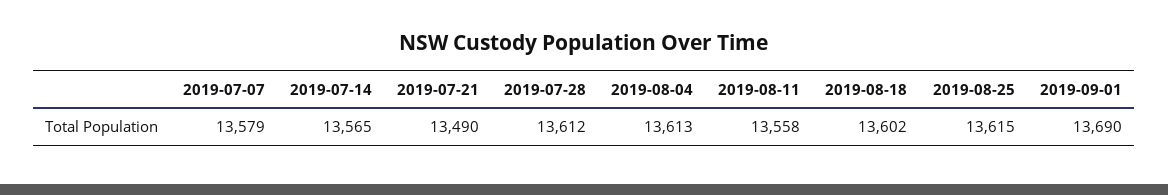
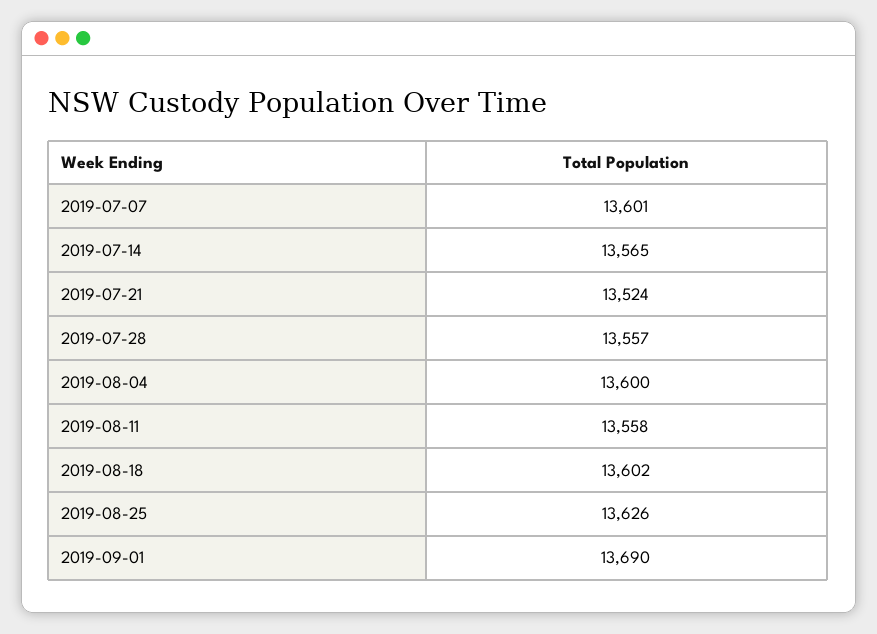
  {
-   "2019-07-07": 13579,
+   "2019-07-07": 13601,
    "2019-07-14": 13565,
-   "2019-07-21": 13490,
+   "2019-07-21": 13524,
-   "2019-07-28": 13612,
+   "2019-07-28": 13557,
-   "2019-08-04": 13613,
+   "2019-08-04": 13600,
    "2019-08-11": 13558,
    "2019-08-18": 13602,
-   "2019-08-25": 13615,
+   "2019-08-25": 13626,
    "2019-09-01": 13690
  }

